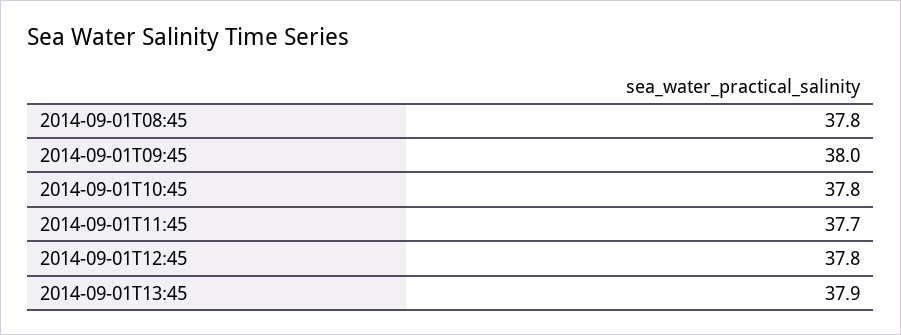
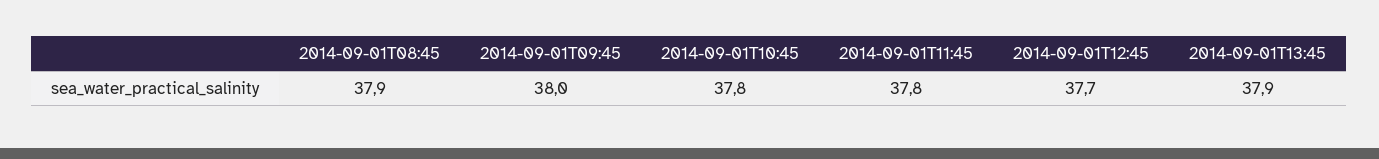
  {
-   "2014-09-01T08:45": 37.8,
+   "2014-09-01T08:45": 37.9,
    "2014-09-01T09:45": 38,
    "2014-09-01T10:45": 37.8,
-   "2014-09-01T11:45": 37.7,
+   "2014-09-01T11:45": 37.8,
-   "2014-09-01T12:45": 37.8,
+   "2014-09-01T12:45": 37.7,
    "2014-09-01T13:45": 37.9
  }

